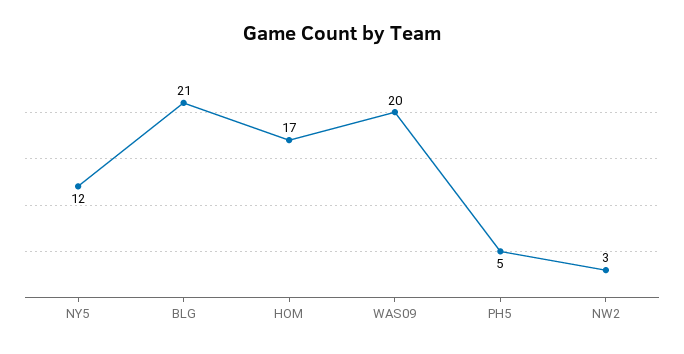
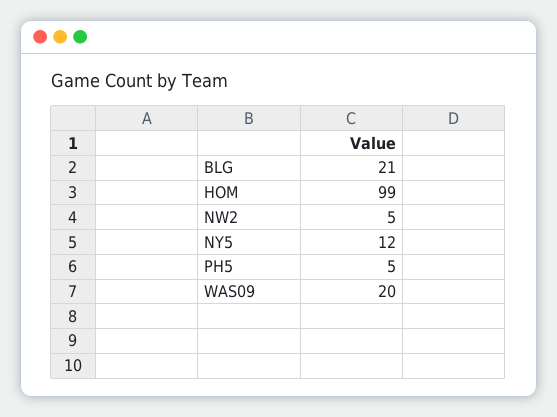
  {
    "NY5": 12,
    "BLG": 21,
-   "HOM": 17,
+   "HOM": 99,
    "WAS09": 20,
    "PH5": 5,
-   "NW2": 3
+   "NW2": 5
  }

